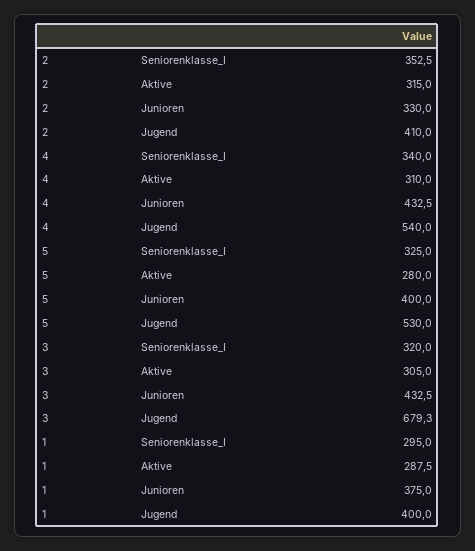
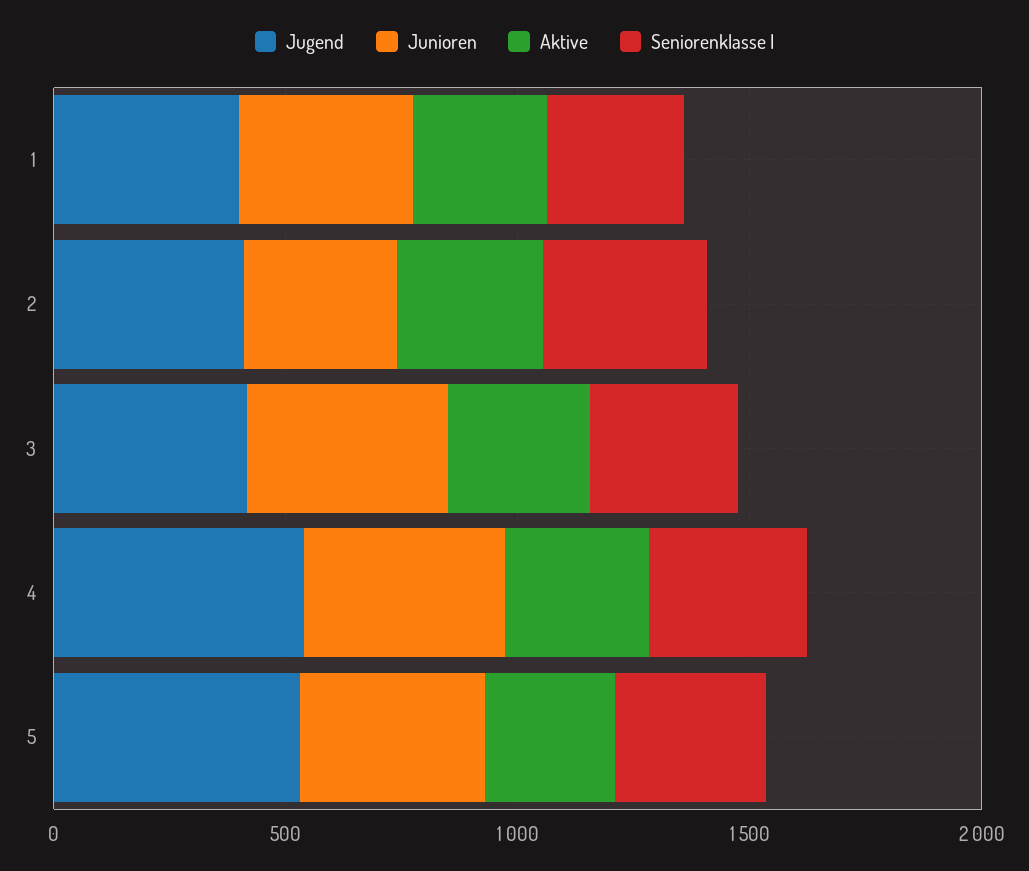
  {
    "Seniorenklasse_I": {
      "2": 352.5,
      "4": 340,
      "5": 325,
      "3": 320,
      "1": 295
    },
    "Aktive": {
      "2": 315,
      "4": 310,
      "5": 280,
      "3": 305,
      "1": 287.5
    },
    "Junioren": {
      "2": 330,
      "4": 432.5,
      "5": 400,
      "3": 432.5,
      "1": 375
    },
    "Jugend": {
      "2": 410,
      "4": 540,
      "5": 530,
-     "3": 679.3,
+     "3": 400,
      "1": 400
    }
  }

